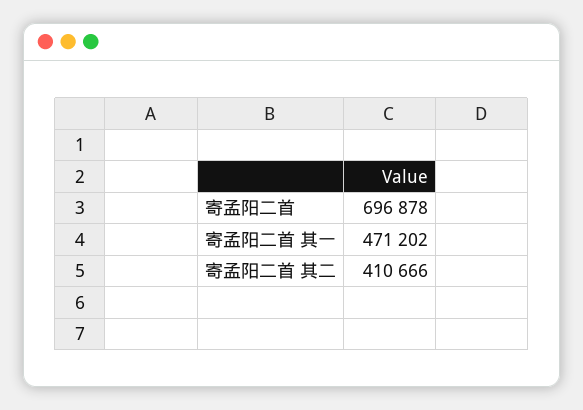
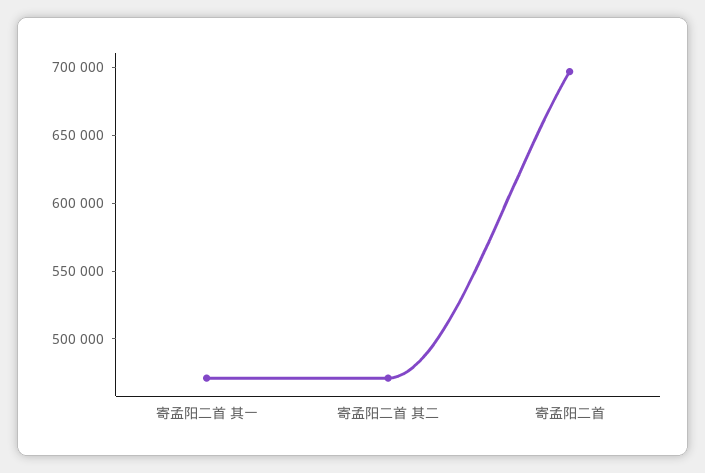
  {
    "寄孟阳二首": 696878,
    "寄孟阳二首 其一": 471202,
-   "寄孟阳二首 其二": 410666
+   "寄孟阳二首 其二": 470000
  }

